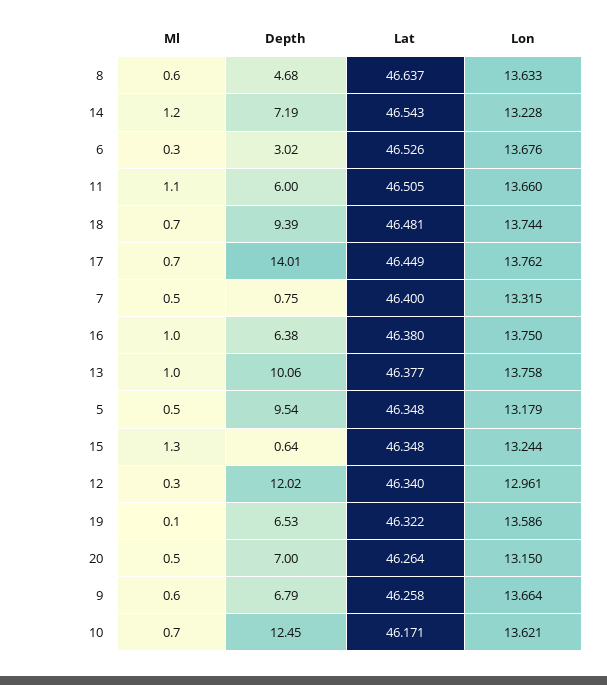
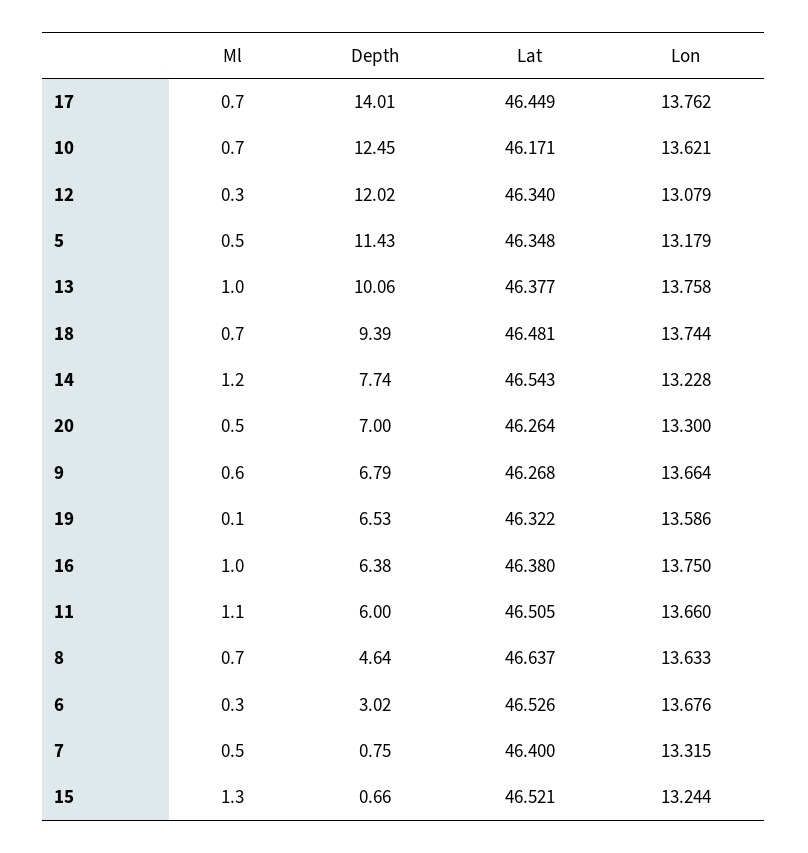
  {
    "Ml": {
-     "8": 0.6,
+     "8": 0.7,
      "14": 1.2,
      "6": 0.3,
      "11": 1.1,
      "18": 0.7,
      "17": 0.7,
      "7": 0.5,
      "16": 1,
      "13": 1,
      "5": 0.5,
      "15": 1.3,
      "12": 0.3,
      "19": 0.1,
      "20": 0.5,
      "9": 0.6,
      "10": 0.7
    },
    "Depth": {
-     "8": 4.68,
+     "8": 4.64,
-     "14": 7.19,
+     "14": 7.74,
      "6": 3.02,
      "11": 6,
      "18": 9.39,
      "17": 14.01,
      "7": 0.75,
      "16": 6.38,
      "13": 10.06,
-     "5": 9.54,
+     "5": 11.43,
-     "15": 0.64,
+     "15": 0.66,
      "12": 12.02,
      "19": 6.53,
      "20": 7,
      "9": 6.79,
      "10": 12.45
    },
    "Lat": {
      "8": 46.637,
      "14": 46.543,
      "6": 46.526,
      "11": 46.505,
      "18": 46.481,
      "17": 46.449,
      "7": 46.4,
      "16": 46.38,
      "13": 46.377,
      "5": 46.348,
-     "15": 46.348,
+     "15": 46.521,
      "12": 46.34,
      "19": 46.322,
      "20": 46.264,
-     "9": 46.258,
+     "9": 46.268,
      "10": 46.171
    },
    "Lon": {
      "8": 13.633,
      "14": 13.228,
      "6": 13.676,
      "11": 13.66,
      "18": 13.744,
      "17": 13.762,
      "7": 13.315,
      "16": 13.75,
      "13": 13.758,
      "5": 13.179,
      "15": 13.244,
-     "12": 12.961,
+     "12": 13.079,
      "19": 13.586,
-     "20": 13.15,
+     "20": 13.3,
      "9": 13.664,
      "10": 13.621
    }
  }

